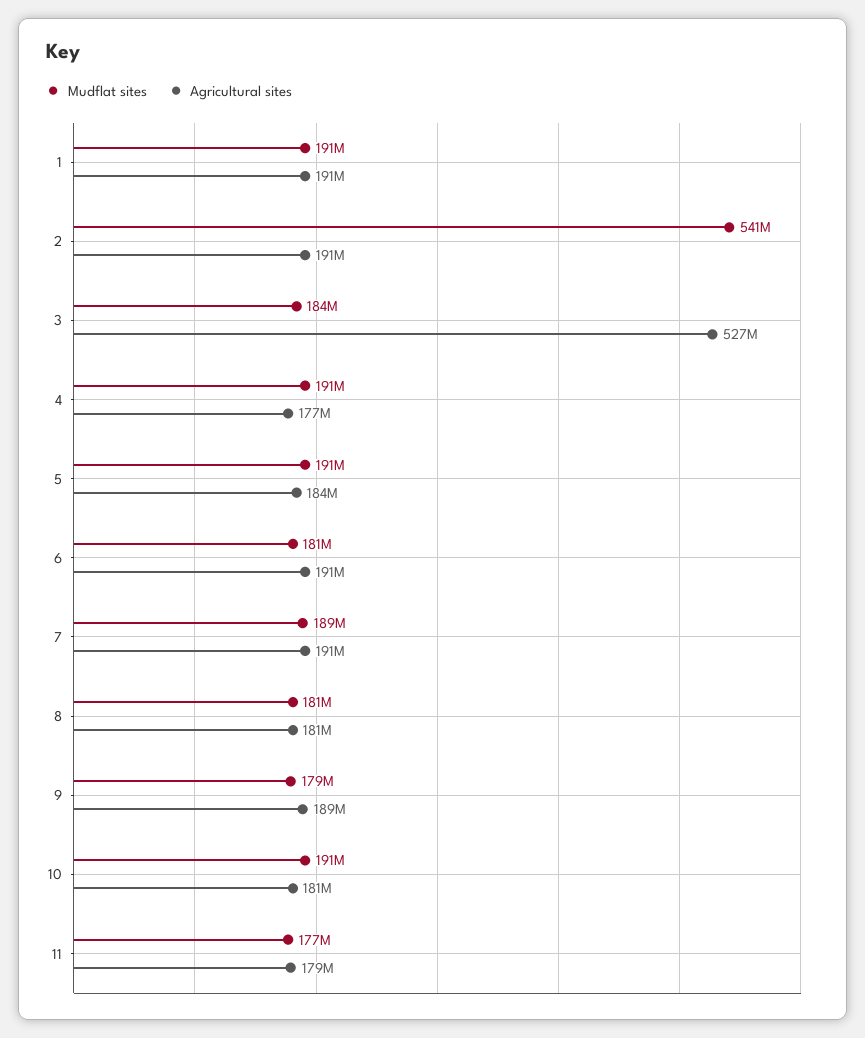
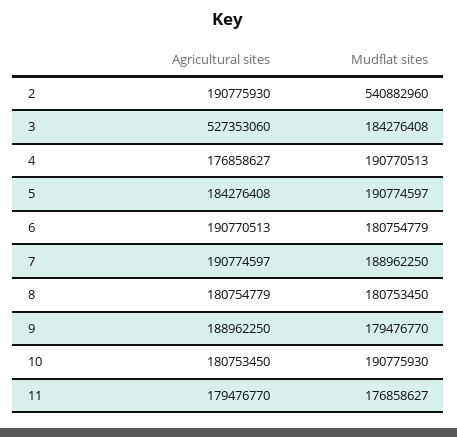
  {
    "Mudflat sites": {
-     "1": 191000000,
      "2": 540882960,
      "3": 184276408,
      "4": 190770513,
      "5": 190774597,
      "6": 180754779,
      "7": 188962250,
      "8": 180753450,
      "9": 179476770,
      "10": 190775930,
      "11": 176858627
    },
    "Agricultural sites": {
-     "1": 191000000,
      "2": 190775930,
      "3": 527353060,
      "4": 176858627,
      "5": 184276408,
      "6": 190770513,
      "7": 190774597,
      "8": 180754779,
      "9": 188962250,
      "10": 180753450,
      "11": 179476770
    }
  }

